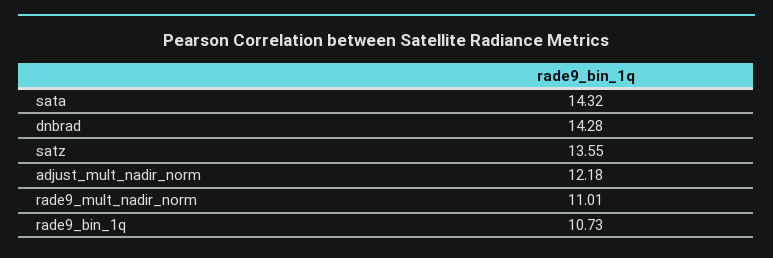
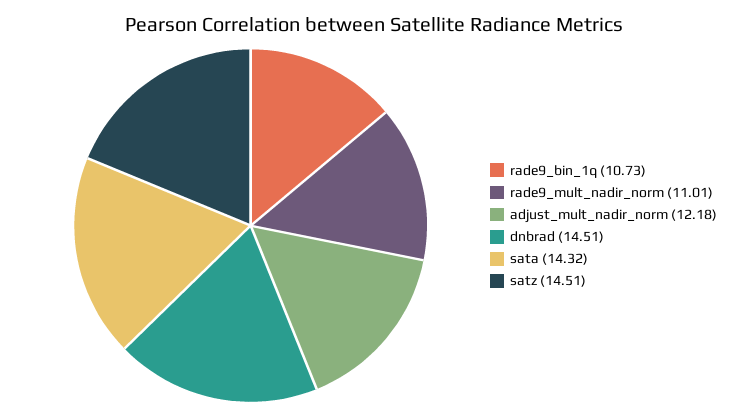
  {
    "sata": 14.32,
-   "dnbrad": 14.28,
+   "dnbrad": 14.51,
-   "satz": 13.55,
+   "satz": 14.51,
    "adjust_mult_nadir_norm": 12.18,
    "rade9_mult_nadir_norm": 11.01,
    "rade9_bin_1q": 10.73
  }

